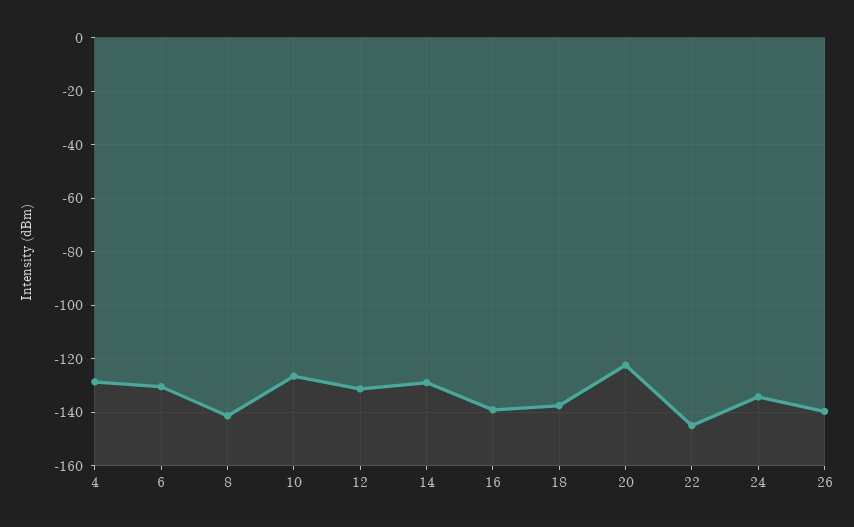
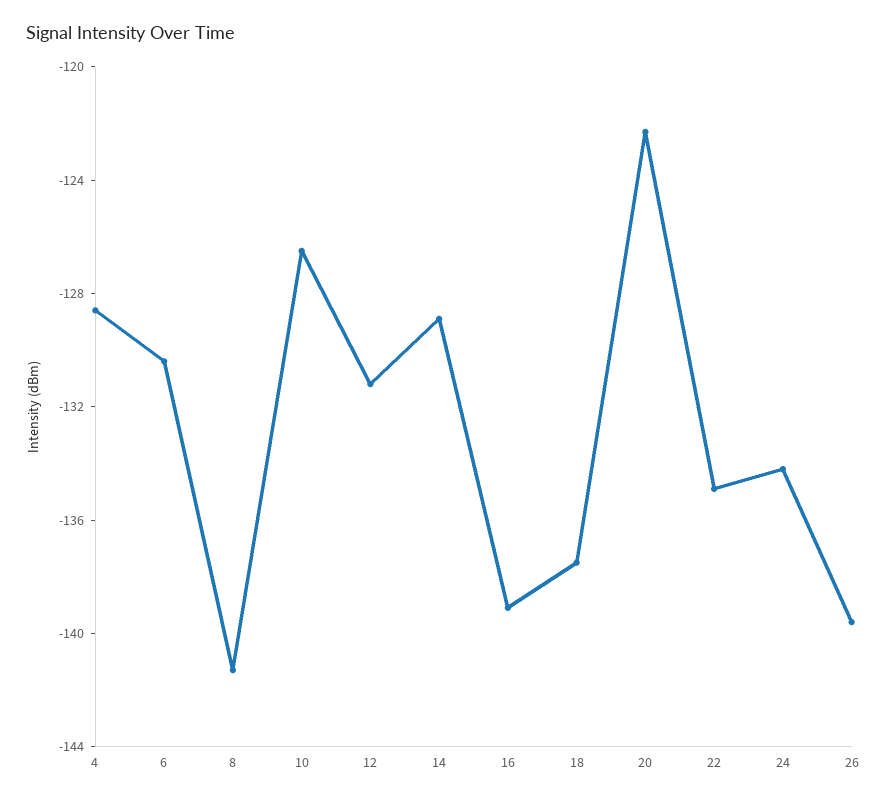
  {
    "4": -129,
    "6": -130,
    "8": -141,
    "10": -127,
    "12": -131,
    "14": -129,
    "16": -139,
    "18": -138,
    "20": -122,
-   "22": -145,
+   "22": -135,
    "24": -134,
    "26": -140
  }

